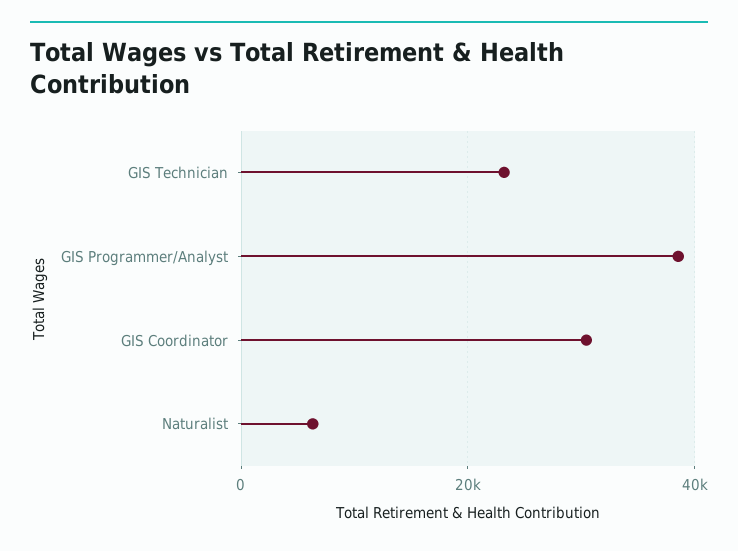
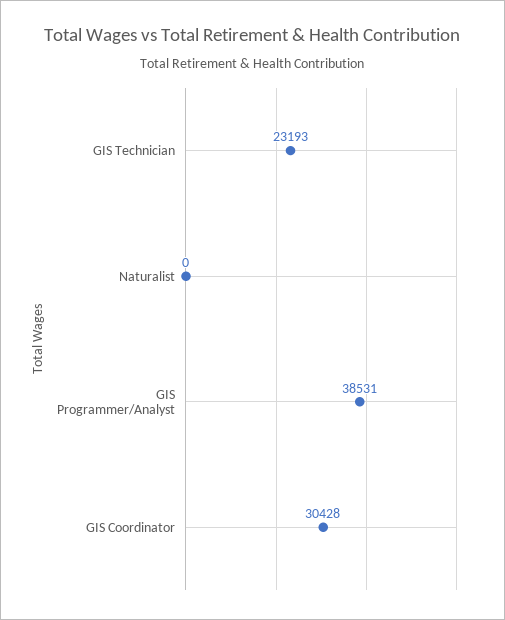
  {
    "GIS Technician": 23193,
    "GIS Programmer/Analyst": 38531,
    "GIS Coordinator": 30428,
-   "Naturalist": 6000
+   "Naturalist": 0
  }

